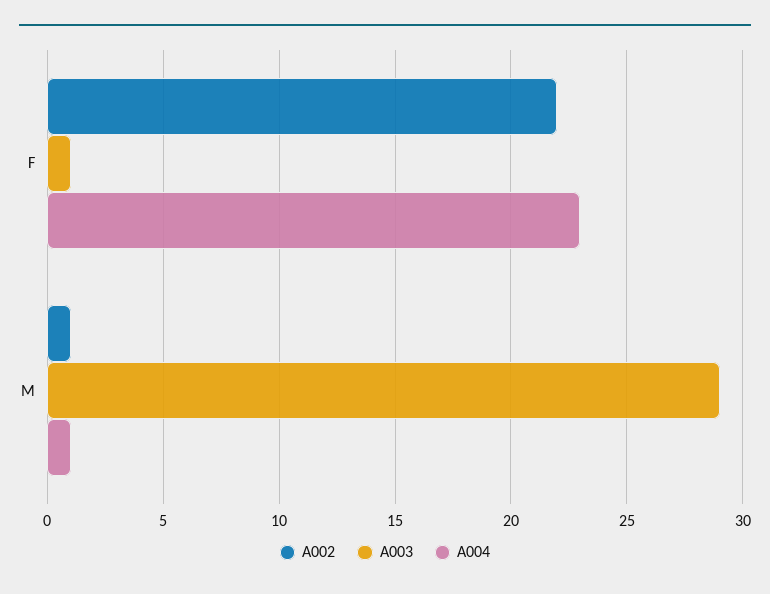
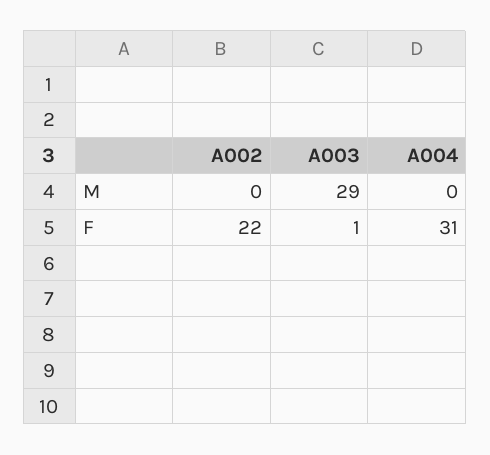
  {
    "A002": {
      "F": 22,
-     "M": 1
+     "M": 0
    },
    "A003": {
      "F": 1,
      "M": 29
    },
    "A004": {
-     "F": 23,
+     "F": 31,
-     "M": 1
+     "M": 0
    }
  }

